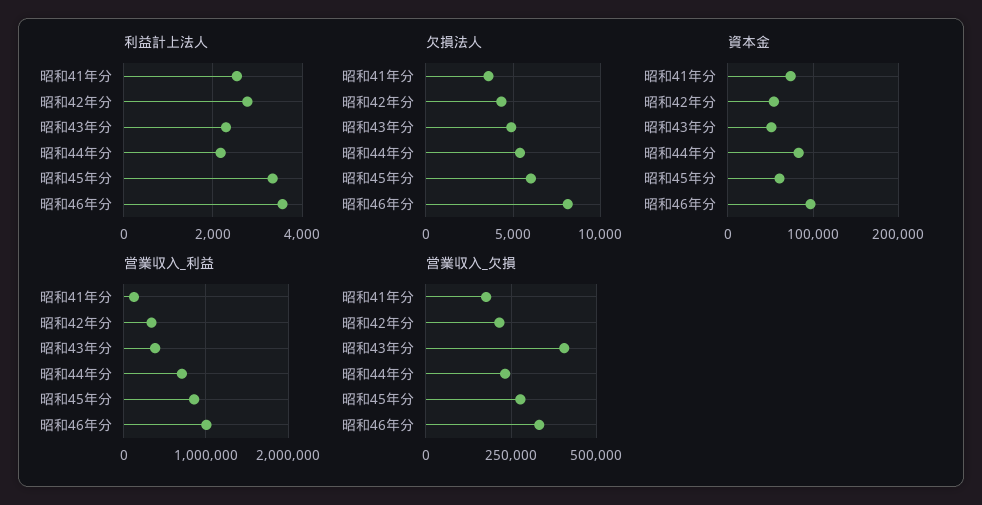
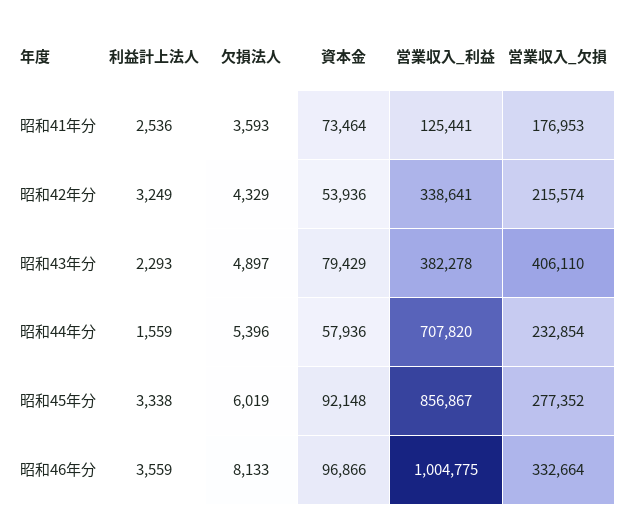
  {
    "利益計上法人": {
      "昭和41年分": 2536,
-     "昭和42年分": 2800,
+     "昭和42年分": 3249,
      "昭和43年分": 2293,
-     "昭和44年分": 2200,
+     "昭和44年分": 1559,
      "昭和45年分": 3338,
      "昭和46年分": 3559
    },
    "欠損法人": {
      "昭和41年分": 3593,
      "昭和42年分": 4329,
      "昭和43年分": 4897,
      "昭和44年分": 5396,
      "昭和45年分": 6019,
      "昭和46年分": 8133
    },
    "資本金": {
      "昭和41年分": 73464,
      "昭和42年分": 53936,
-     "昭和43年分": 50000,
+     "昭和43年分": 79429,
-     "昭和44年分": 80000,
+     "昭和44年分": 57936,
-     "昭和45年分": 60000,
+     "昭和45年分": 92148,
      "昭和46年分": 96866
    },
    "営業収入_利益": {
      "昭和41年分": 125441,
      "昭和42年分": 338641,
      "昭和43年分": 382278,
      "昭和44年分": 707820,
      "昭和45年分": 856867,
      "昭和46年分": 1004775
    },
    "営業収入_欠損": {
      "昭和41年分": 176953,
      "昭和42年分": 215574,
      "昭和43年分": 406110,
      "昭和44年分": 232854,
      "昭和45年分": 277352,
      "昭和46年分": 332664
    }
  }

